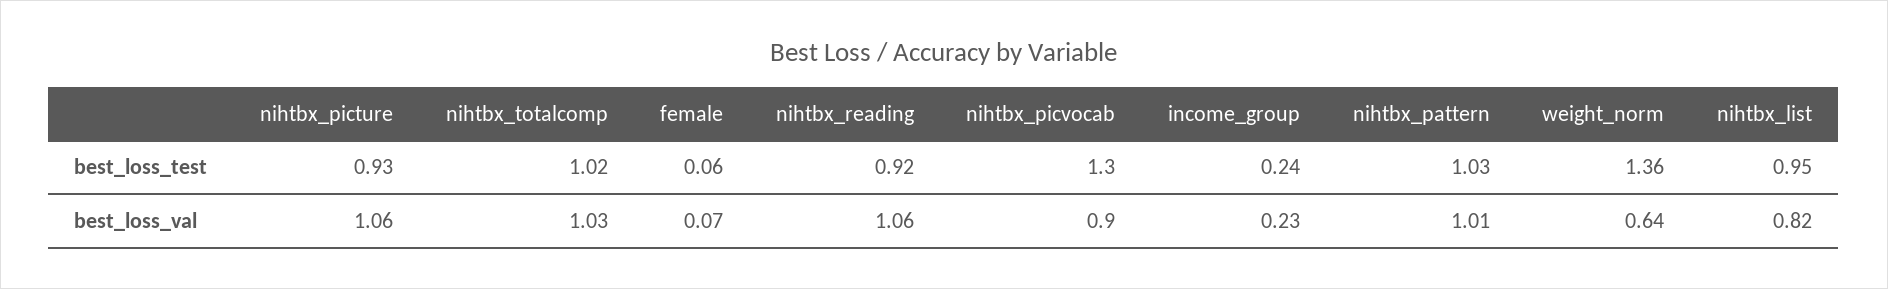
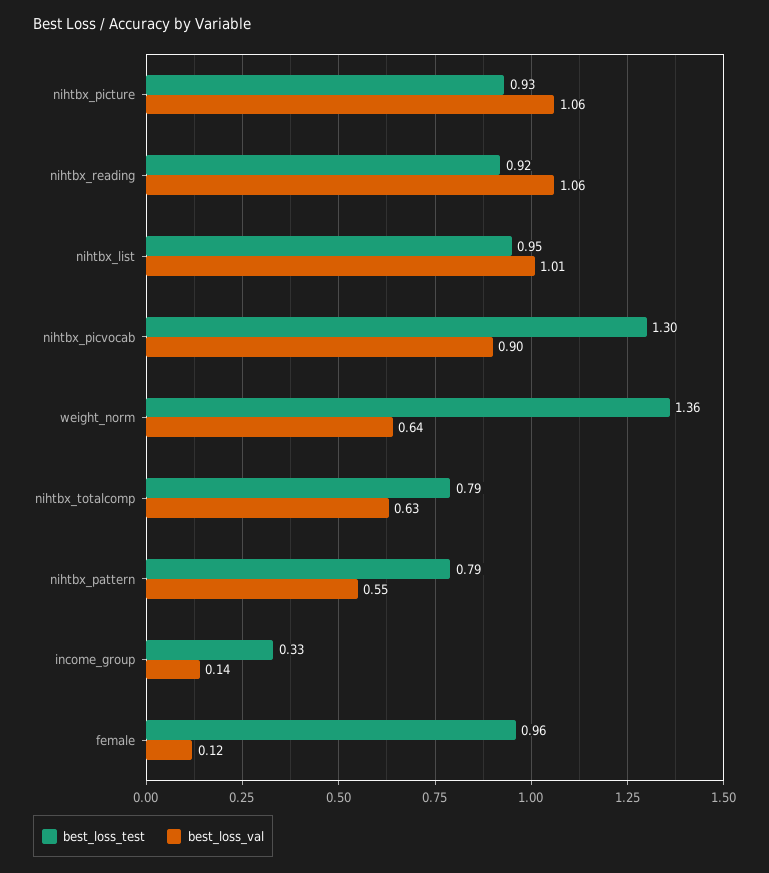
  {
    "best_loss_test": {
      "nihtbx_picture": 0.93,
-     "nihtbx_totalcomp": 1.02,
+     "nihtbx_totalcomp": 0.79,
-     "female": 0.06,
+     "female": 0.96,
      "nihtbx_reading": 0.92,
      "nihtbx_picvocab": 1.3,
-     "income_group": 0.24,
+     "income_group": 0.33,
-     "nihtbx_pattern": 1.03,
+     "nihtbx_pattern": 0.79,
      "weight_norm": 1.36,
      "nihtbx_list": 0.95
    },
    "best_loss_val": {
      "nihtbx_picture": 1.06,
-     "nihtbx_totalcomp": 1.03,
+     "nihtbx_totalcomp": 0.63,
-     "female": 0.07,
+     "female": 0.12,
      "nihtbx_reading": 1.06,
      "nihtbx_picvocab": 0.9,
-     "income_group": 0.23,
+     "income_group": 0.14,
-     "nihtbx_pattern": 1.01,
+     "nihtbx_pattern": 0.55,
      "weight_norm": 0.64,
-     "nihtbx_list": 0.82
+     "nihtbx_list": 1.01
    }
  }

